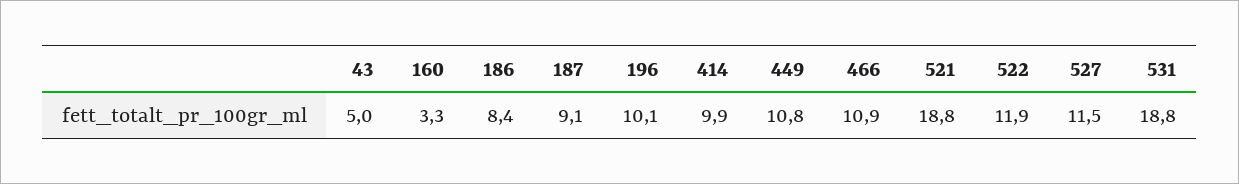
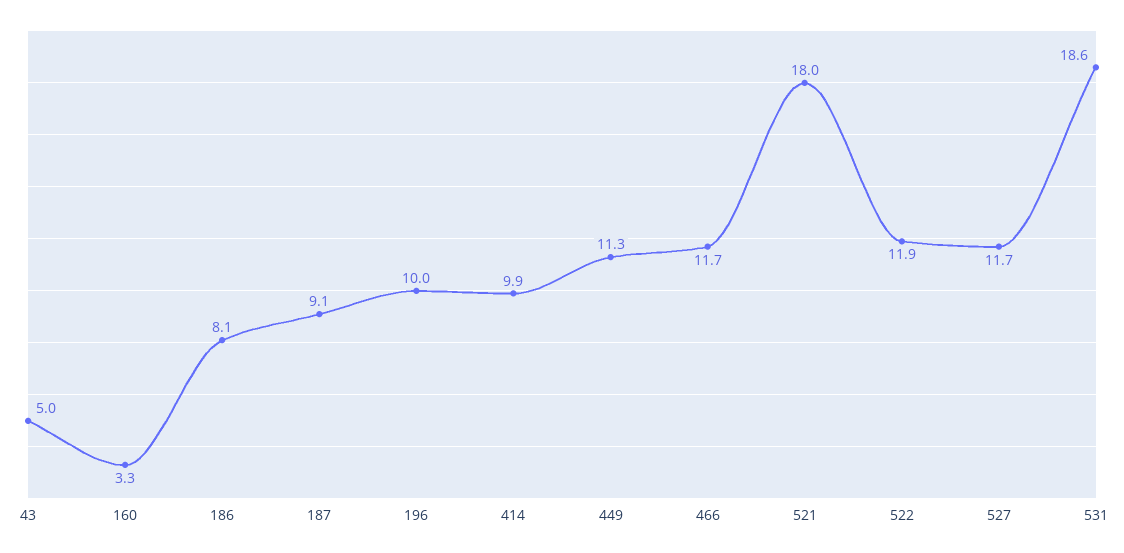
  {
    "43": 5,
    "160": 3.3,
-   "186": 8.4,
+   "186": 8.1,
    "187": 9.1,
-   "196": 10.1,
+   "196": 10,
    "414": 9.9,
-   "449": 10.8,
+   "449": 11.3,
-   "466": 10.9,
+   "466": 11.7,
-   "521": 18.8,
+   "521": 18,
    "522": 11.9,
-   "527": 11.5,
+   "527": 11.7,
-   "531": 18.8
+   "531": 18.6
  }

